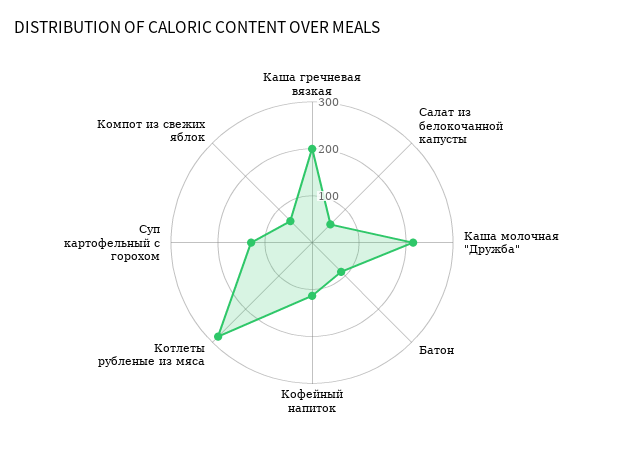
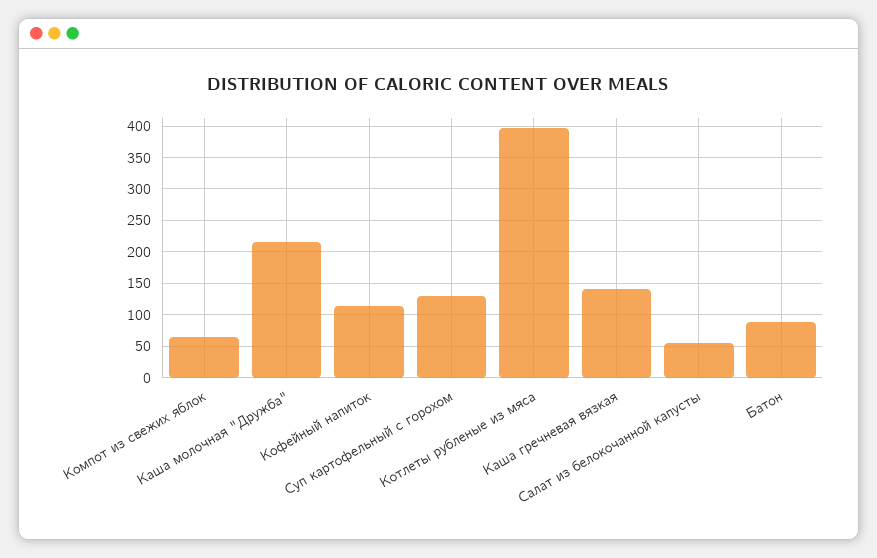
  {
-   "Каша гречневая вязкая": 200,
+   "Каша гречневая вязкая": 140,
    "Салат из белокочанной капусты": 60,
    "Каша молочная \"Дружба\"": 220,
    "Батон": 90,
    "Кофейный напиток": 110,
-   "Котлеты рубленые из мяса": 280,
+   "Котлеты рубленые из мяса": 400,
    "Суп картофельный с горохом": 130,
    "Компот из свежих яблок": 60
  }

